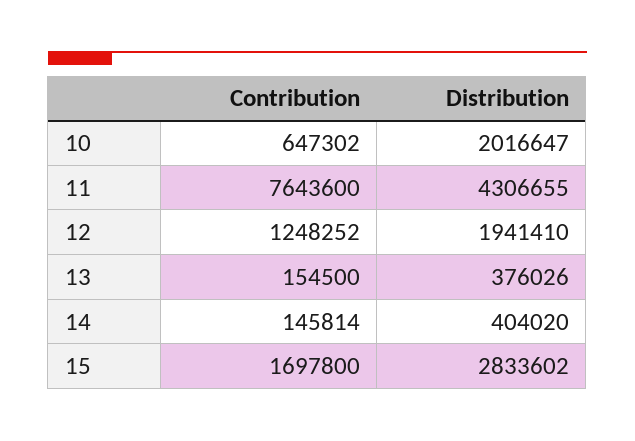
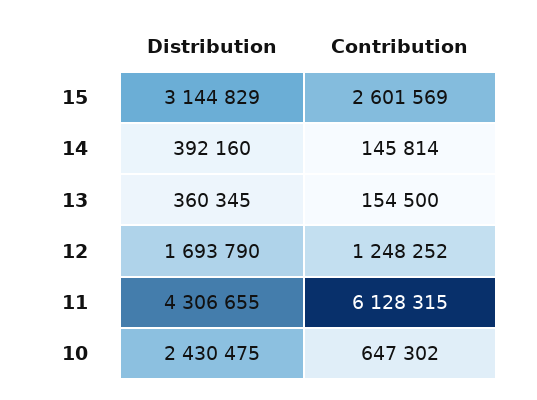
  {
    "Contribution": {
      "10": 647302,
-     "11": 7643600,
+     "11": 6128315,
      "12": 1248252,
      "13": 154500,
      "14": 145814,
-     "15": 1697800
+     "15": 2601569
    },
    "Distribution": {
-     "10": 2016647,
+     "10": 2430475,
      "11": 4306655,
-     "12": 1941410,
+     "12": 1693790,
-     "13": 376026,
+     "13": 360345,
-     "14": 404020,
+     "14": 392160,
-     "15": 2833602
+     "15": 3144829
    }
  }

